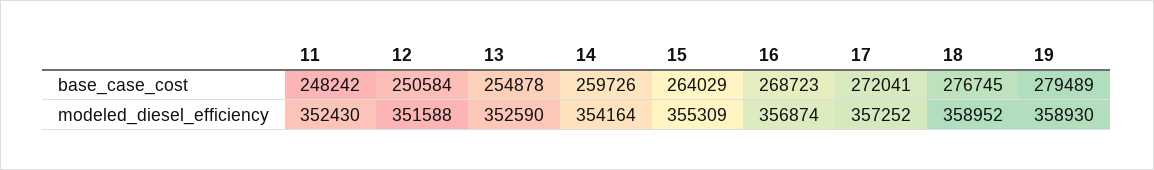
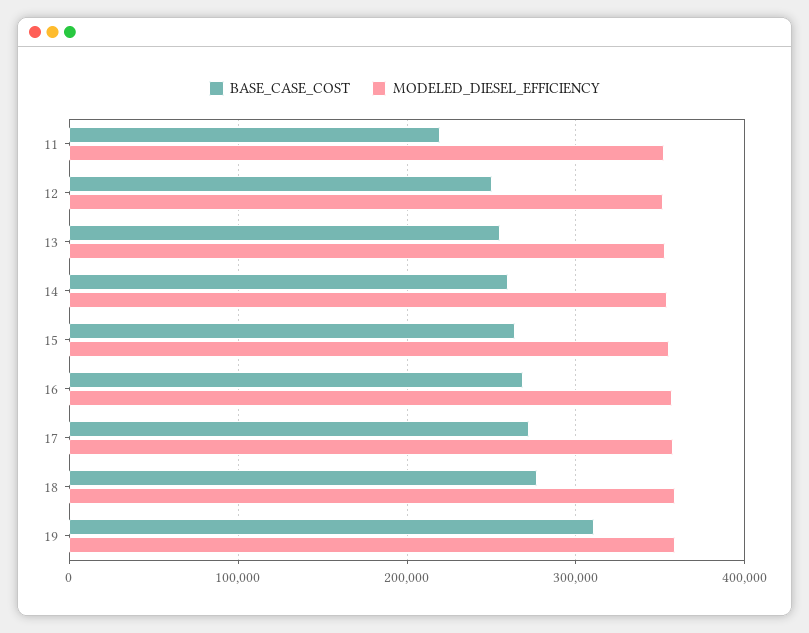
  {
    "base_case_cost": {
-     "11": 248242,
+     "11": 220000,
      "12": 250584,
      "13": 254878,
      "14": 259726,
      "15": 264029,
      "16": 268723,
      "17": 272041,
      "18": 276745,
-     "19": 279489
+     "19": 310000
    },
    "modeled_diesel_efficiency": {
      "11": 352430,
      "12": 351588,
      "13": 352590,
      "14": 354164,
      "15": 355309,
      "16": 356874,
      "17": 357252,
      "18": 358952,
      "19": 358930
    }
  }

